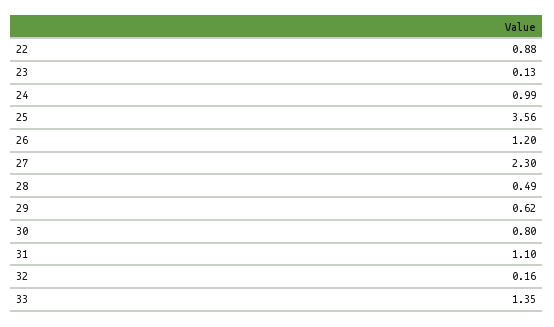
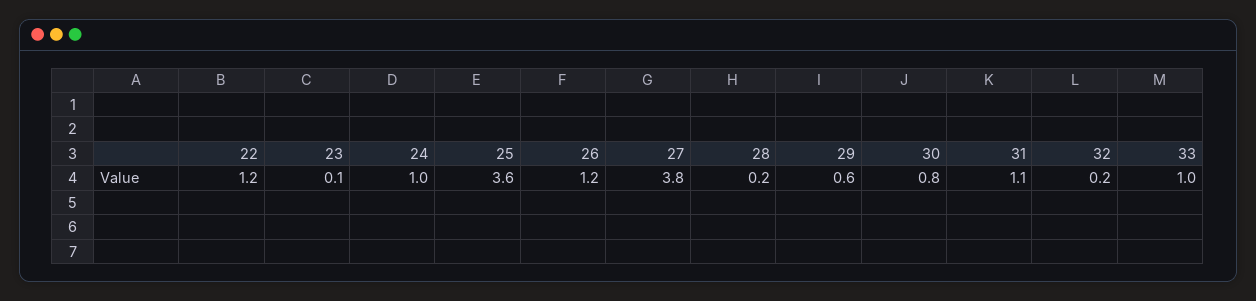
  {
-   "22": 0.88,
+   "22": 1.2,
    "23": 0.13,
    "24": 0.99,
    "25": 3.56,
    "26": 1.2,
-   "27": 2.3,
+   "27": 3.8,
-   "28": 0.49,
+   "28": 0.2,
    "29": 0.62,
    "30": 0.8,
    "31": 1.1,
    "32": 0.16,
-   "33": 1.35
+   "33": 1
  }

